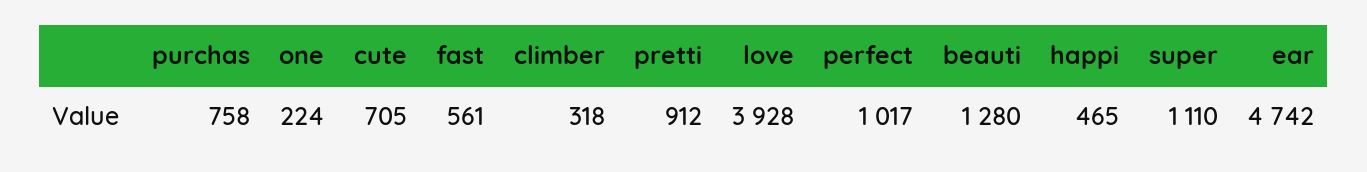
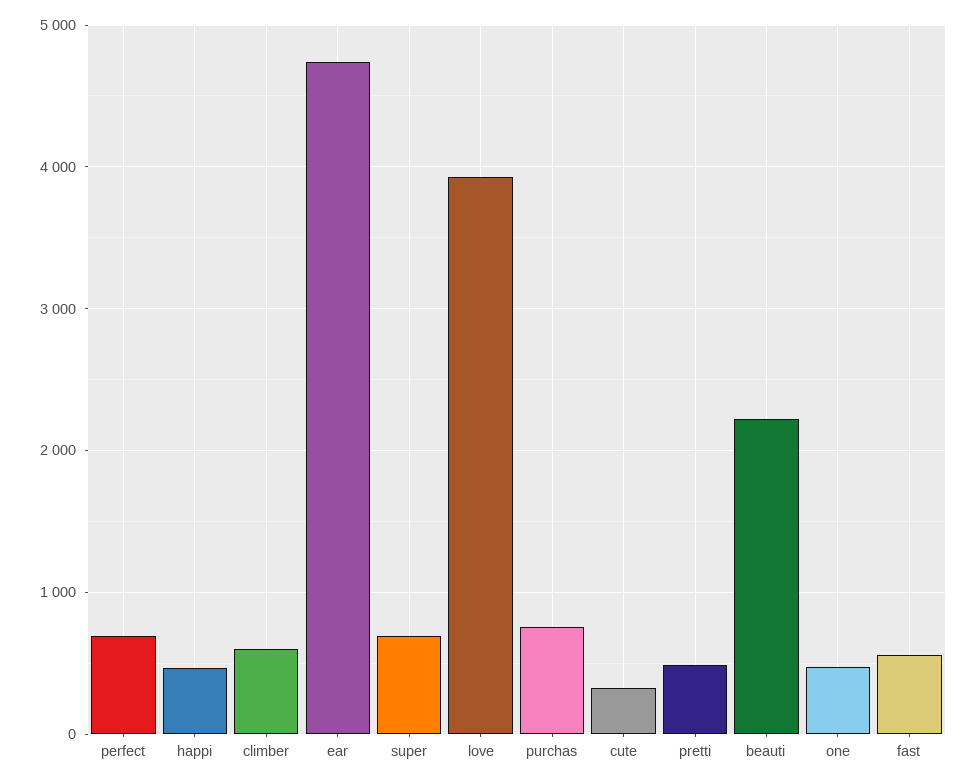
  {
    "purchas": 758,
-   "one": 224,
+   "one": 500,
-   "cute": 705,
+   "cute": 300,
    "fast": 561,
-   "climber": 318,
+   "climber": 600,
-   "pretti": 912,
+   "pretti": 500,
    "love": 3928,
-   "perfect": 1017,
+   "perfect": 700,
-   "beauti": 1280,
+   "beauti": 2200,
    "happi": 465,
-   "super": 1110,
+   "super": 700,
    "ear": 4742
  }

